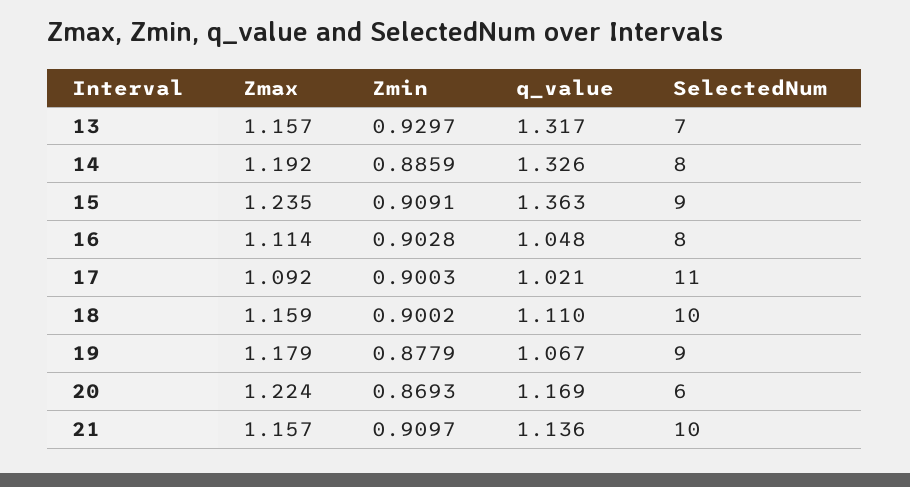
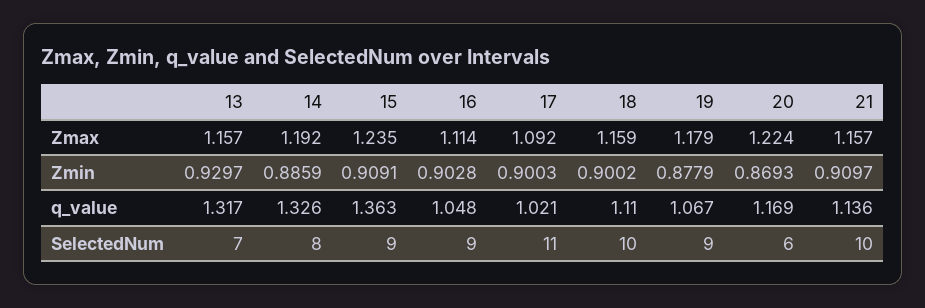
  {
    "Zmax": {
      "13": 1.157,
      "14": 1.192,
      "15": 1.235,
      "16": 1.114,
      "17": 1.092,
      "18": 1.159,
      "19": 1.179,
      "20": 1.224,
      "21": 1.157
    },
    "Zmin": {
      "13": 0.9297,
      "14": 0.8859,
      "15": 0.9091,
      "16": 0.9028,
      "17": 0.9003,
      "18": 0.9002,
      "19": 0.8779,
      "20": 0.8693,
      "21": 0.9097
    },
    "q_value": {
      "13": 1.317,
      "14": 1.326,
      "15": 1.363,
      "16": 1.048,
      "17": 1.021,
      "18": 1.11,
      "19": 1.067,
      "20": 1.169,
      "21": 1.136
    },
    "SelectedNum": {
      "13": 7,
      "14": 8,
      "15": 9,
-     "16": 8,
+     "16": 9,
      "17": 11,
      "18": 10,
      "19": 9,
      "20": 6,
      "21": 10
    }
  }

